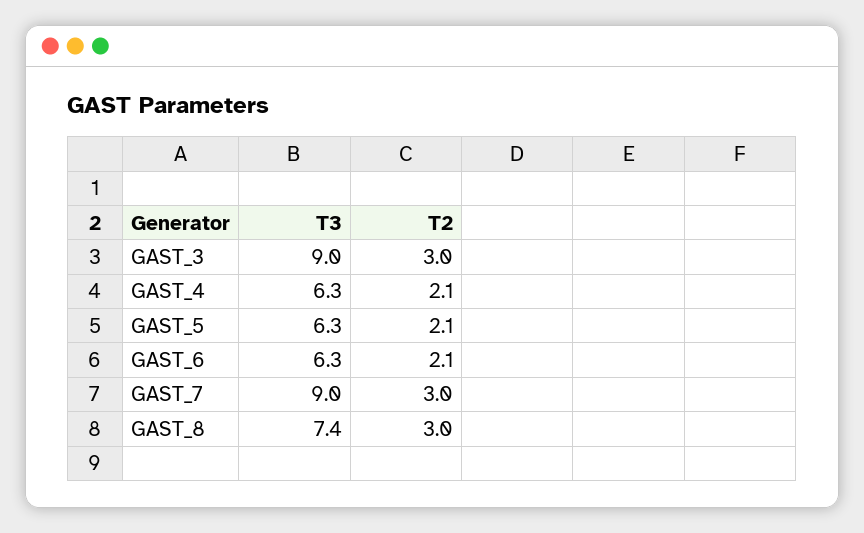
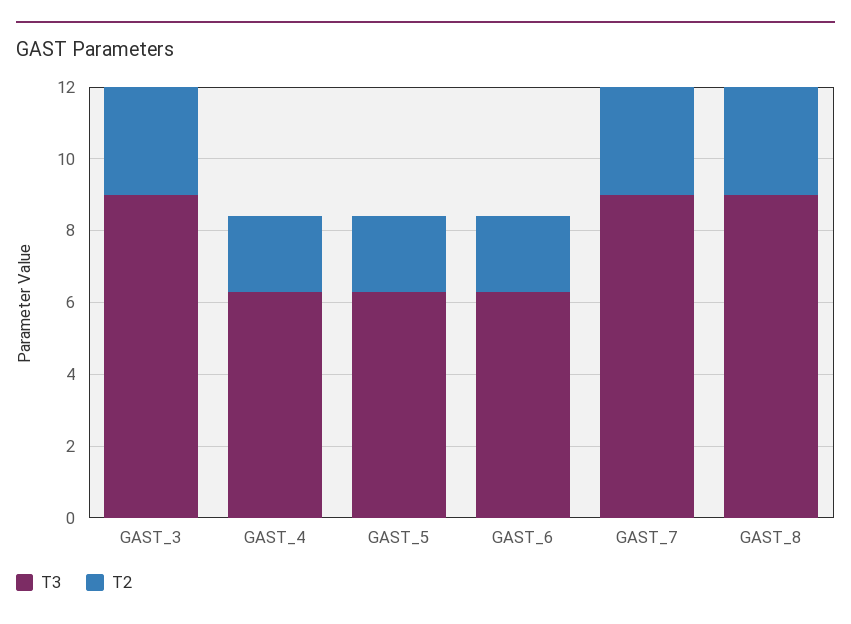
  {
    "T3": {
      "GAST_3": 9,
      "GAST_4": 6.3,
      "GAST_5": 6.3,
      "GAST_6": 6.3,
      "GAST_7": 9,
-     "GAST_8": 7.4
+     "GAST_8": 9
    },
    "T2": {
      "GAST_3": 3,
      "GAST_4": 2.1,
      "GAST_5": 2.1,
      "GAST_6": 2.1,
      "GAST_7": 3,
      "GAST_8": 3
    }
  }

